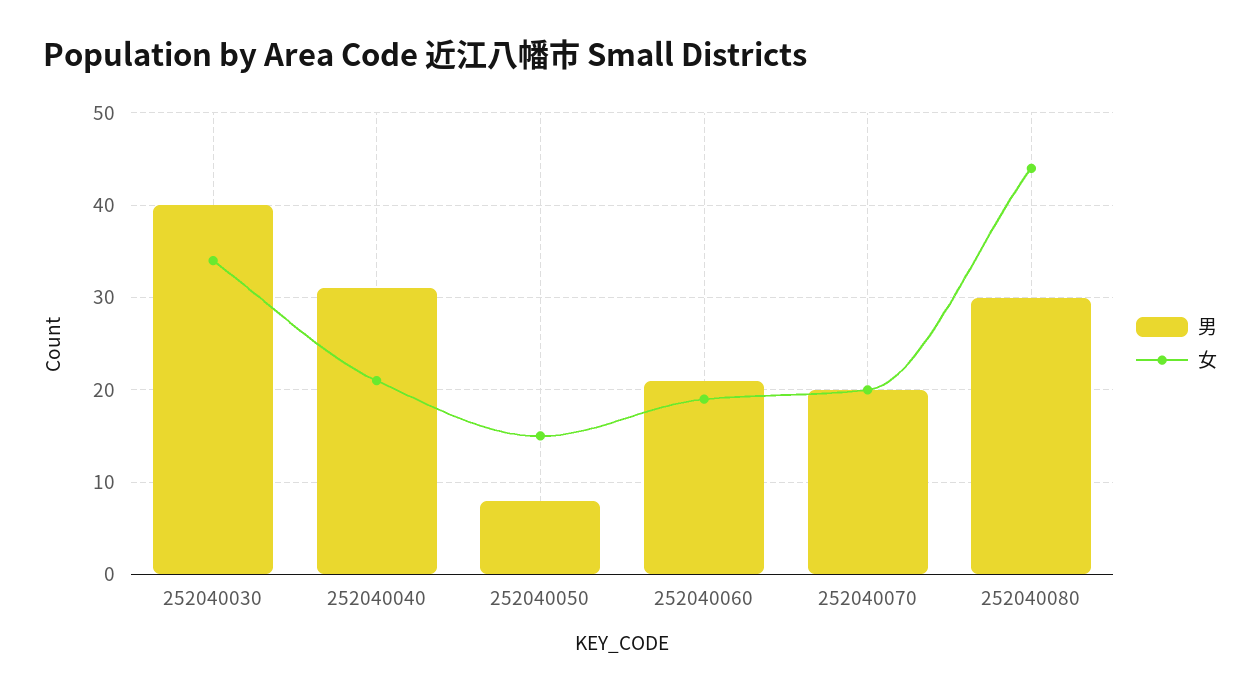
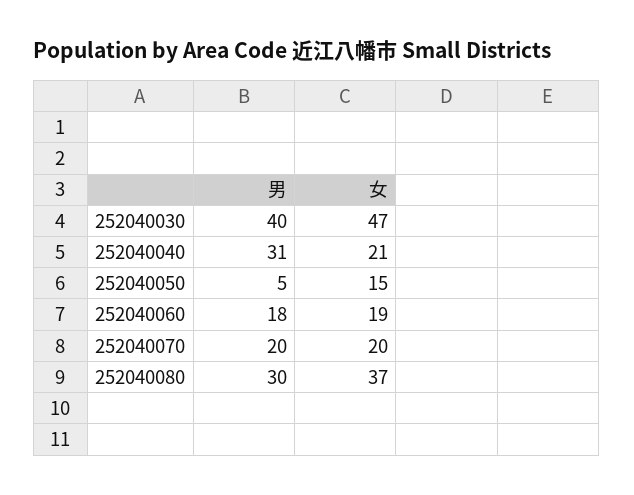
  {
    "男": {
      "252040030": 40,
      "252040040": 31,
-     "252040050": 8,
+     "252040050": 5,
-     "252040060": 21,
+     "252040060": 18,
      "252040070": 20,
      "252040080": 30
    },
    "女": {
-     "252040030": 34,
+     "252040030": 47,
      "252040040": 21,
      "252040050": 15,
      "252040060": 19,
      "252040070": 20,
-     "252040080": 44
+     "252040080": 37
    }
  }

